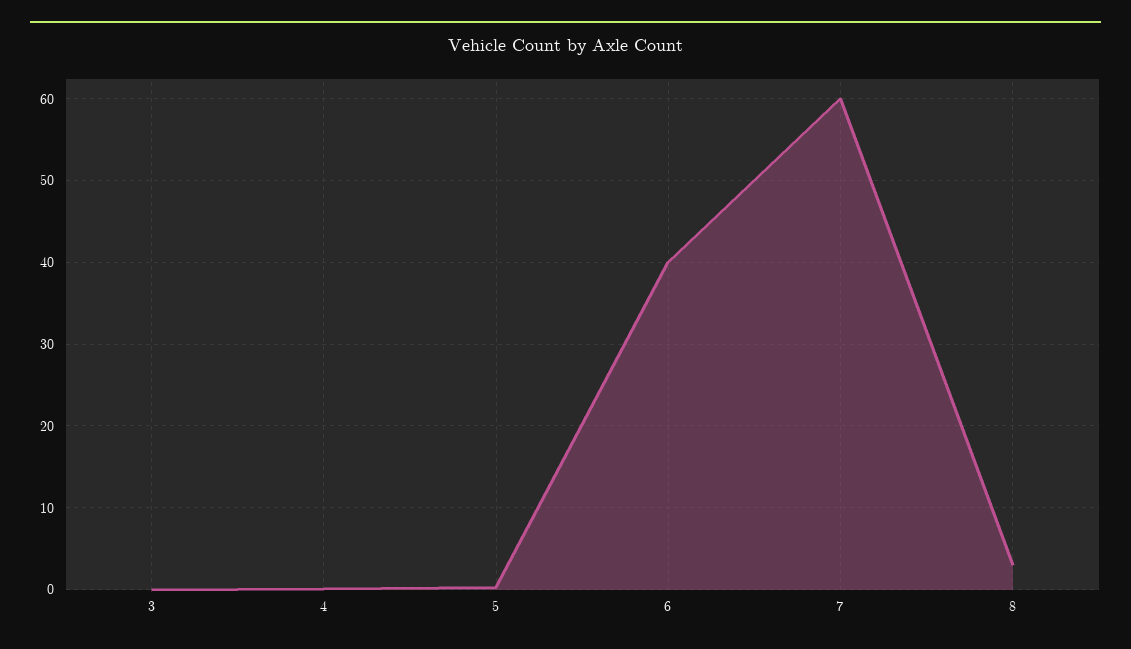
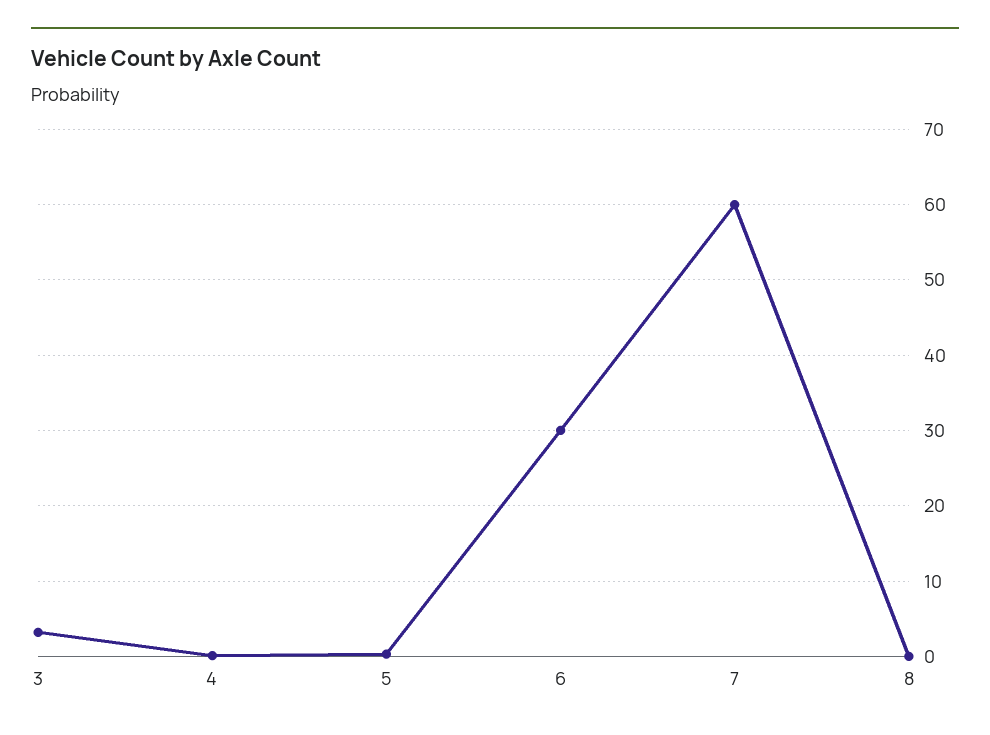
  {
-   "3": 0,
+   "3": 3,
    "4": 0,
    "5": 0,
-   "6": 40,
+   "6": 30,
    "7": 60,
-   "8": 3
+   "8": 0
  }

